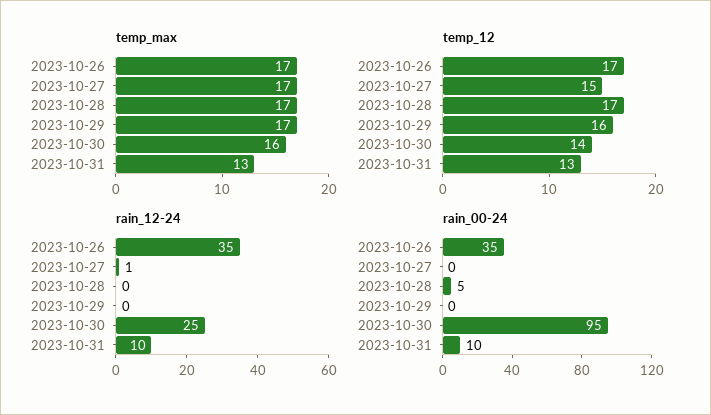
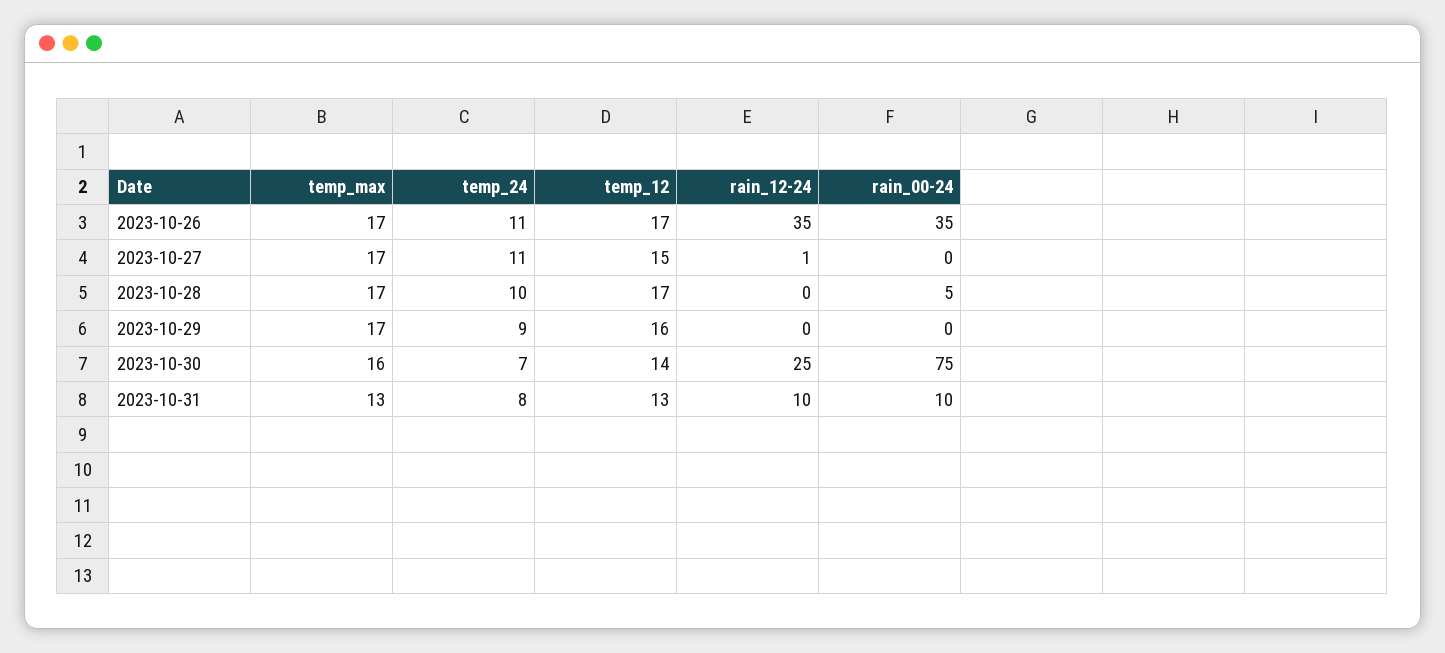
  {
    "temp_max": {
      "2023-10-26": 17,
      "2023-10-27": 17,
      "2023-10-28": 17,
      "2023-10-29": 17,
      "2023-10-30": 16,
      "2023-10-31": 13
    },
    "temp_12": {
      "2023-10-26": 17,
      "2023-10-27": 15,
      "2023-10-28": 17,
      "2023-10-29": 16,
      "2023-10-30": 14,
      "2023-10-31": 13
    },
    "rain_12-24": {
      "2023-10-26": 35,
      "2023-10-27": 1,
      "2023-10-28": 0,
      "2023-10-29": 0,
      "2023-10-30": 25,
      "2023-10-31": 10
    },
    "rain_00-24": {
      "2023-10-26": 35,
      "2023-10-27": 0,
      "2023-10-28": 5,
      "2023-10-29": 0,
-     "2023-10-30": 95,
+     "2023-10-30": 75,
      "2023-10-31": 10
-   }
+   },
+   "temp_24": {
+     "2023-10-26": 11,
+     "2023-10-27": 11,
+     "2023-10-28": 10,
+     "2023-10-29": 9,
+     "2023-10-30": 7,
+     "2023-10-31": 8
+   }
  }

